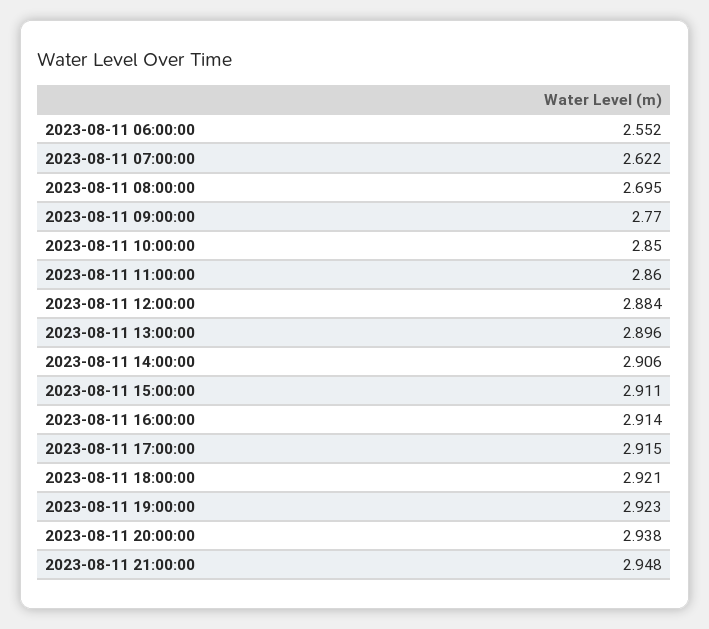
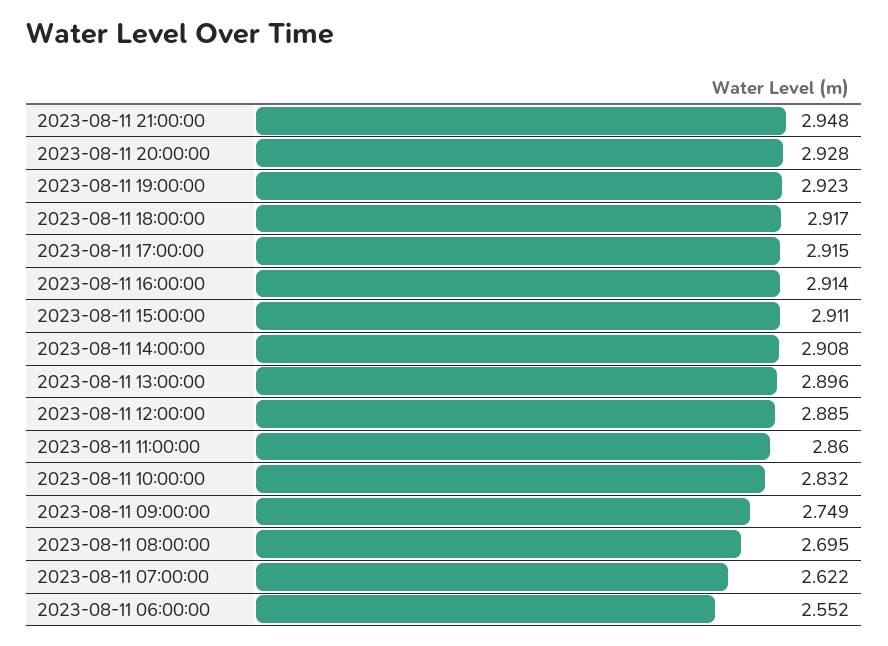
  {
    "2023-08-11 06:00:00": 2.552,
    "2023-08-11 07:00:00": 2.622,
    "2023-08-11 08:00:00": 2.695,
-   "2023-08-11 09:00:00": 2.77,
+   "2023-08-11 09:00:00": 2.749,
-   "2023-08-11 10:00:00": 2.85,
+   "2023-08-11 10:00:00": 2.832,
    "2023-08-11 11:00:00": 2.86,
-   "2023-08-11 12:00:00": 2.884,
+   "2023-08-11 12:00:00": 2.885,
    "2023-08-11 13:00:00": 2.896,
-   "2023-08-11 14:00:00": 2.906,
+   "2023-08-11 14:00:00": 2.908,
    "2023-08-11 15:00:00": 2.911,
    "2023-08-11 16:00:00": 2.914,
    "2023-08-11 17:00:00": 2.915,
-   "2023-08-11 18:00:00": 2.921,
+   "2023-08-11 18:00:00": 2.917,
    "2023-08-11 19:00:00": 2.923,
-   "2023-08-11 20:00:00": 2.938,
+   "2023-08-11 20:00:00": 2.928,
    "2023-08-11 21:00:00": 2.948
  }

